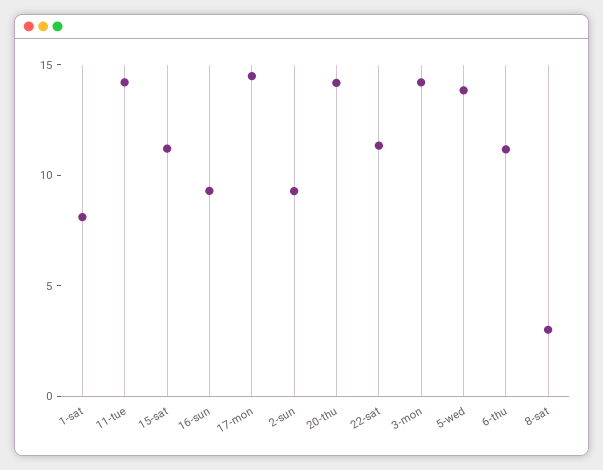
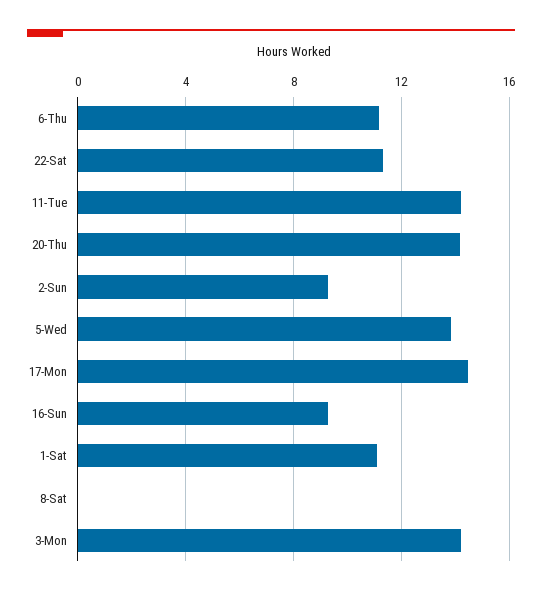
  {
-   "1-sat": 8,
+   "1-sat": 11,
    "11-tue": 14,
-   "15-sat": 11,
    "16-sun": 9.5,
    "17-mon": 14.5,
    "2-sun": 9.5,
    "20-thu": 14,
    "22-sat": 11.5,
    "3-mon": 14,
    "5-wed": 14,
    "6-thu": 11,
-   "8-sat": 3
+   "8-sat": 0
  }

